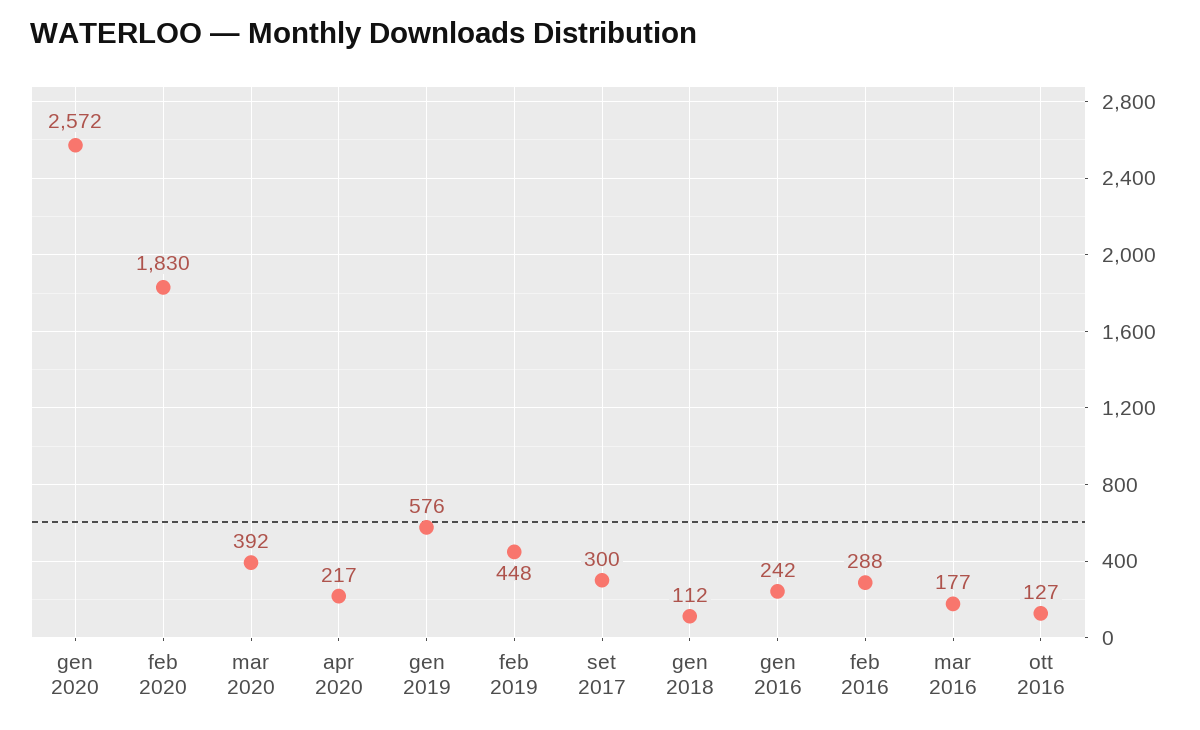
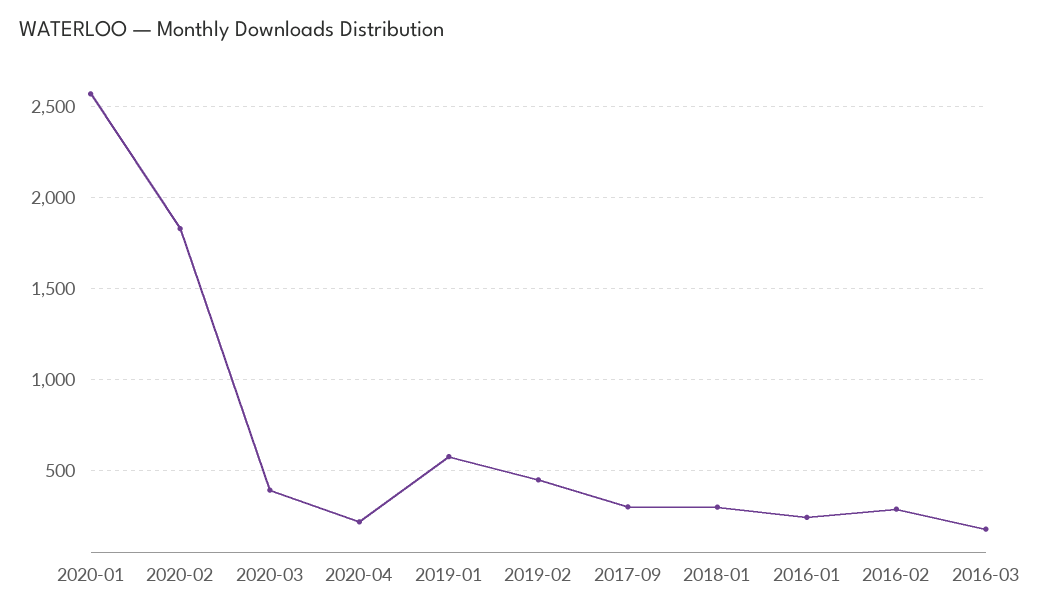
  {
    "gen 2020": 2572,
    "feb 2020": 1830,
    "mar 2020": 392,
    "apr 2020": 217,
    "gen 2019": 576,
    "feb 2019": 448,
    "set 2017": 300,
-   "gen 2018": 112,
+   "gen 2018": 300,
    "gen 2016": 242,
    "feb 2016": 288,
-   "mar 2016": 177,
+   "mar 2016": 177
-   "ott 2016": 127
  }

